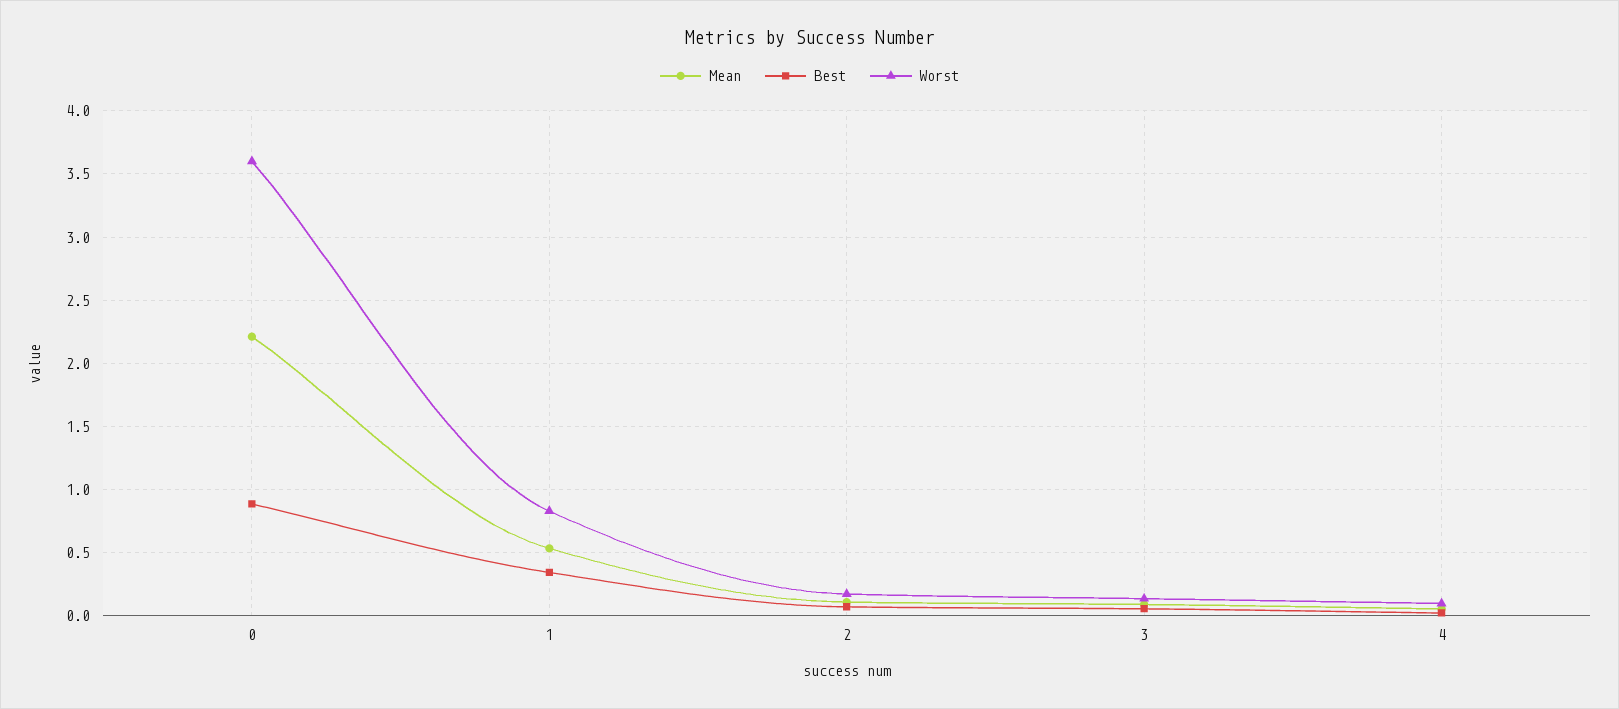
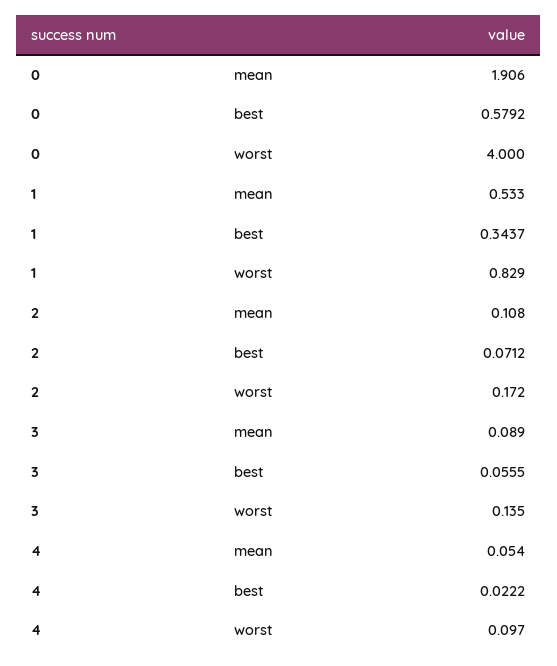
  {
    "Mean": {
-     "0": 2.2,
+     "0": 1.906,
      "1": 0.533,
      "2": 0.108,
      "3": 0.089,
      "4": 0.054
    },
    "Best": {
-     "0": 0.9,
+     "0": 0.5792,
      "1": 0.3437,
      "2": 0.0712,
      "3": 0.0555,
      "4": 0.0222
    },
    "Worst": {
-     "0": 3.6,
+     "0": 4,
      "1": 0.829,
      "2": 0.172,
      "3": 0.135,
      "4": 0.097
    }
  }

